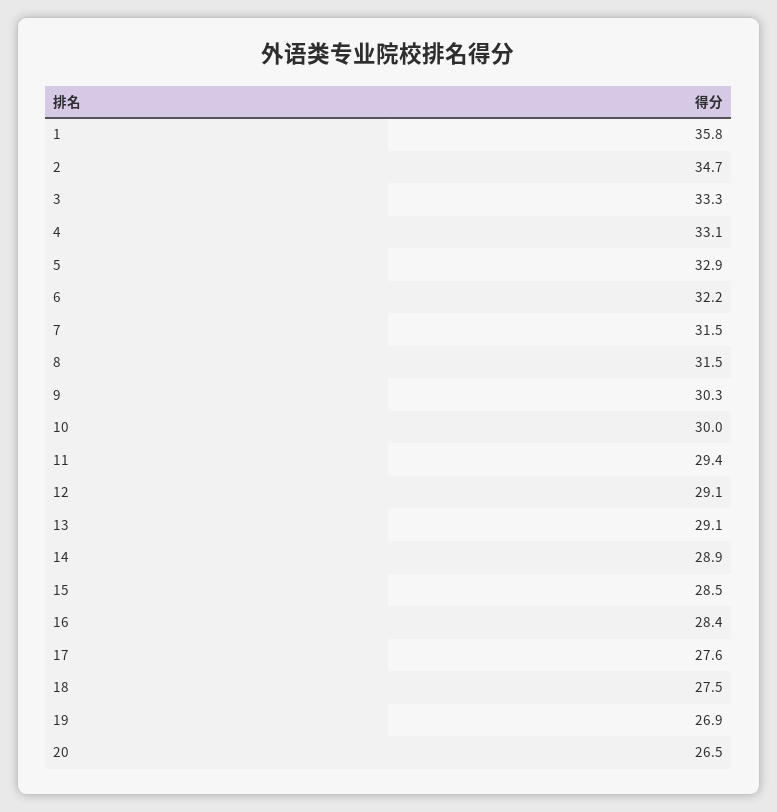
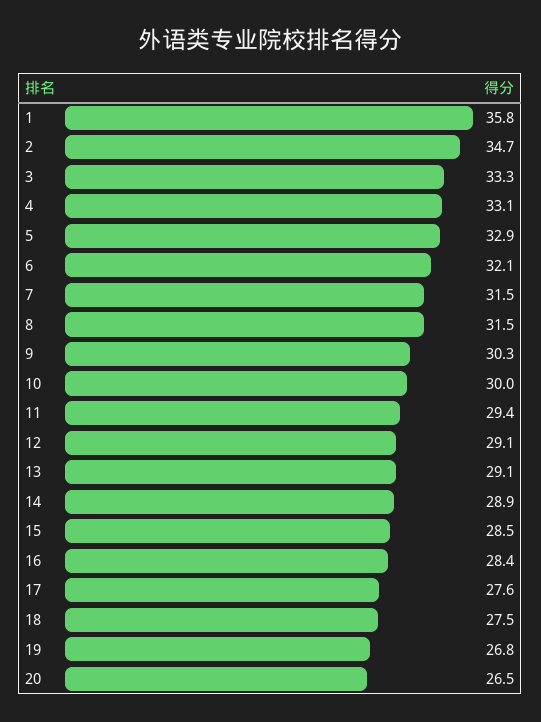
  {
    "1": 35.8,
    "2": 34.7,
    "3": 33.3,
    "4": 33.1,
    "5": 32.9,
-   "6": 32.2,
+   "6": 32.1,
    "7": 31.5,
    "8": 31.5,
    "9": 30.3,
    "10": 30,
    "11": 29.4,
    "12": 29.1,
    "13": 29.1,
    "14": 28.9,
    "15": 28.5,
    "16": 28.4,
    "17": 27.6,
    "18": 27.5,
-   "19": 26.9,
+   "19": 26.8,
    "20": 26.5
  }

